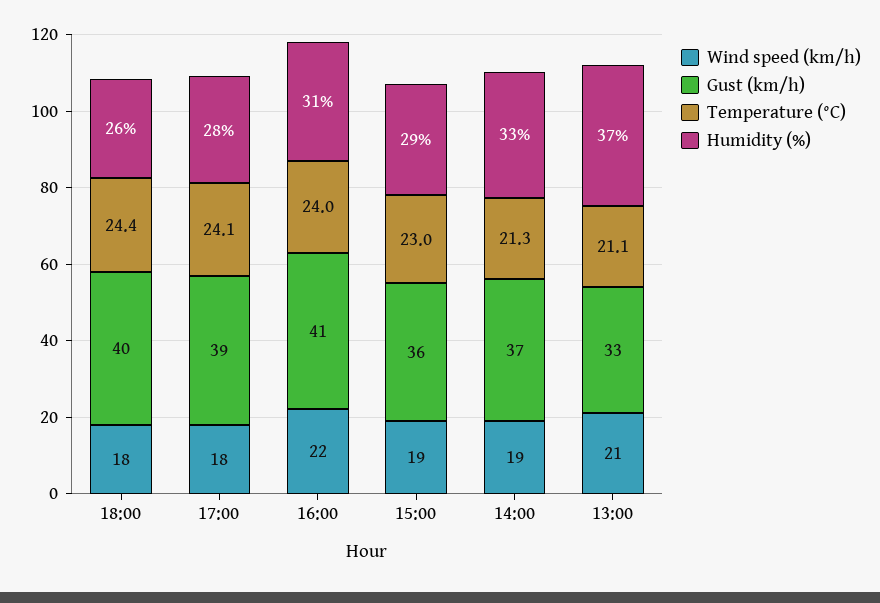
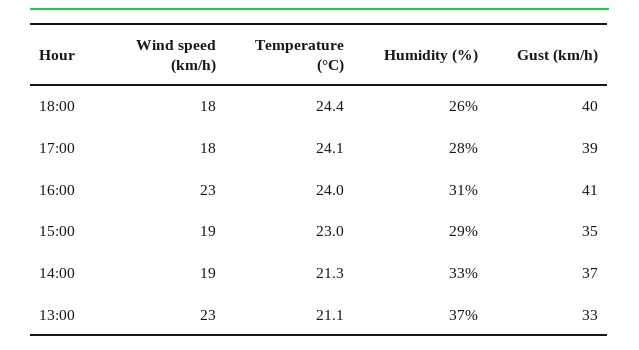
  {
    "Wind speed (km/h)": {
      "18:00": 18,
      "17:00": 18,
-     "16:00": 22,
+     "16:00": 23,
      "15:00": 19,
      "14:00": 19,
-     "13:00": 21
+     "13:00": 23
    },
    "Gust (km/h)": {
      "18:00": 40,
      "17:00": 39,
      "16:00": 41,
-     "15:00": 36,
+     "15:00": 35,
      "14:00": 37,
      "13:00": 33
    },
    "Temperature (°C)": {
      "18:00": 24.4,
      "17:00": 24.1,
      "16:00": 24,
      "15:00": 23,
      "14:00": 21.3,
      "13:00": 21.1
    },
    "Humidity (%)": {
      "18:00": 26,
      "17:00": 28,
      "16:00": 31,
      "15:00": 29,
      "14:00": 33,
      "13:00": 37
    }
  }

